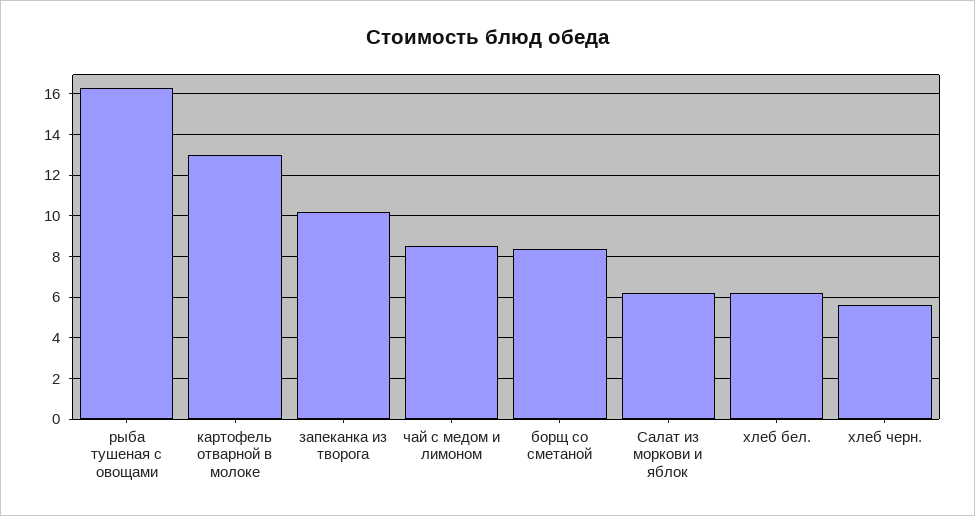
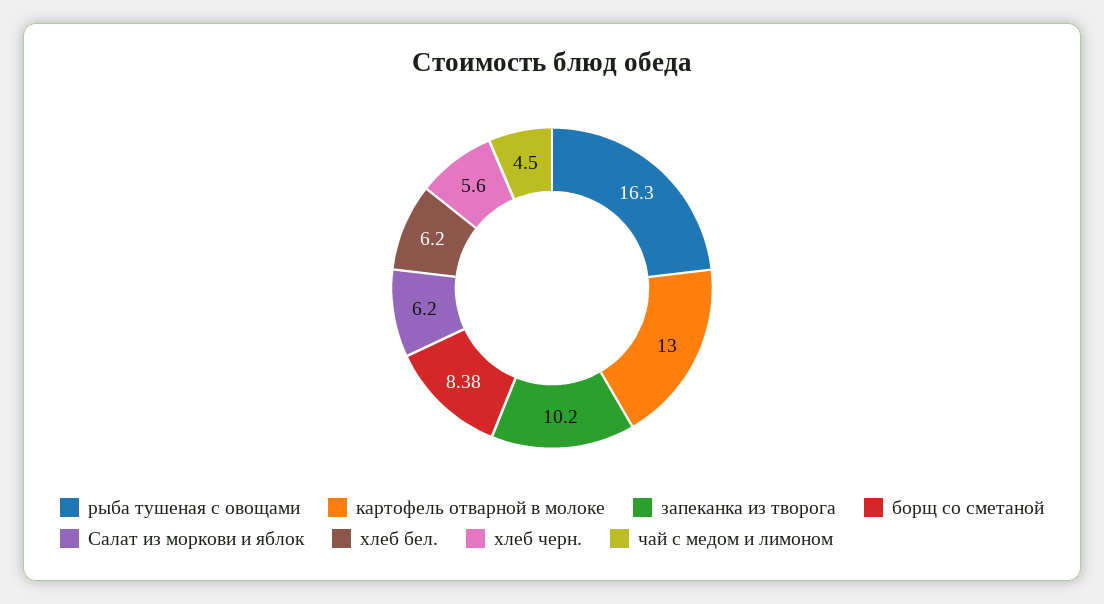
  {
    "рыба тушеная с овощами": 16.3,
    "картофель отварной в молоке": 13,
    "запеканка из творога": 10.2,
-   "чай с медом и лимоном": 8.5,
+   "чай с медом и лимоном": 4.5,
    "борщ со сметаной": 8.38,
    "Салат из моркови и яблок": 6.2,
    "хлеб бел.": 6.2,
    "хлеб черн.": 5.6
  }

